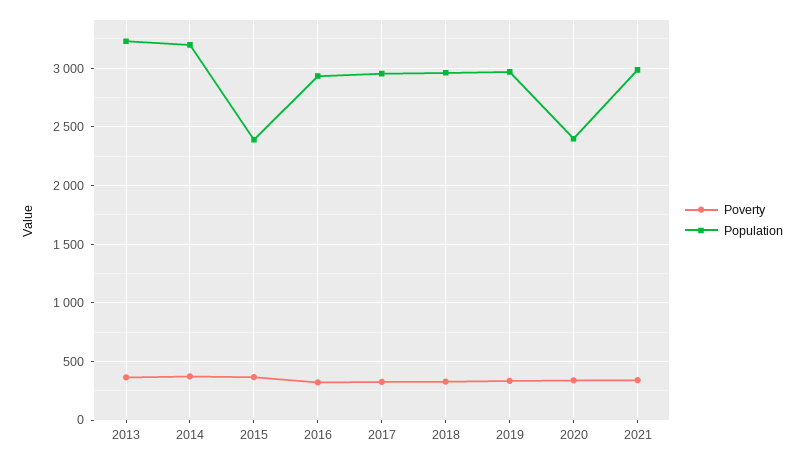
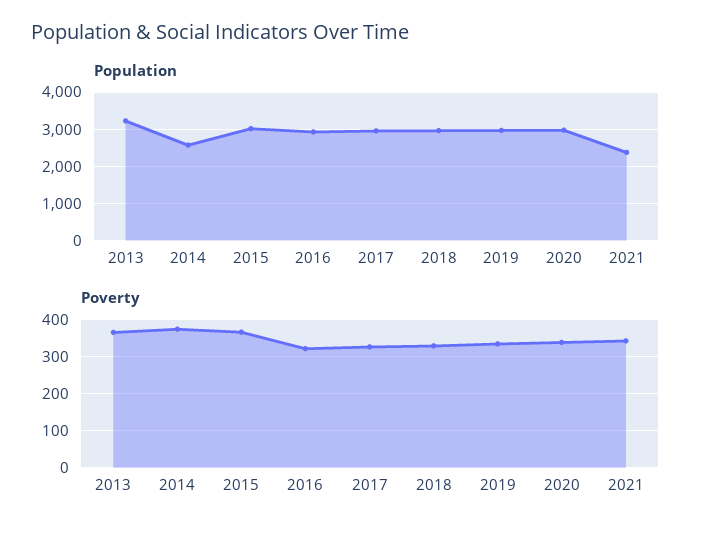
  {
    "Poverty": {
      "2013": 360,
      "2014": 380,
      "2015": 360,
      "2016": 320,
      "2017": 320,
      "2018": 320,
      "2019": 340,
      "2020": 340,
      "2021": 340
    },
    "Population": {
      "2013": 3200,
-     "2014": 3200,
+     "2014": 2600,
-     "2015": 2400,
+     "2015": 3000,
      "2016": 2900,
      "2017": 3000,
      "2018": 3000,
      "2019": 3000,
-     "2020": 2400,
+     "2020": 3000,
-     "2021": 3000
+     "2021": 2400
    }
  }

